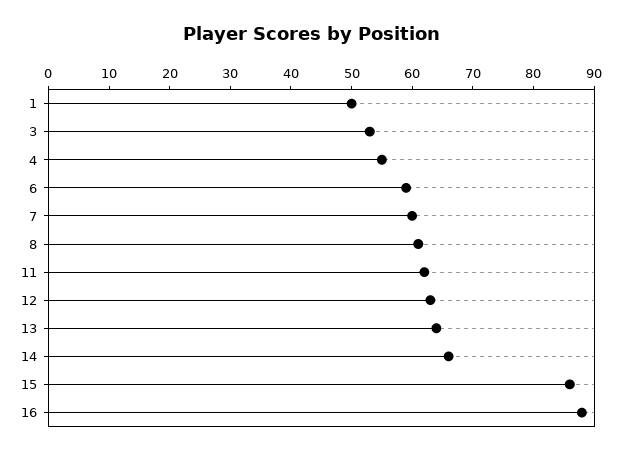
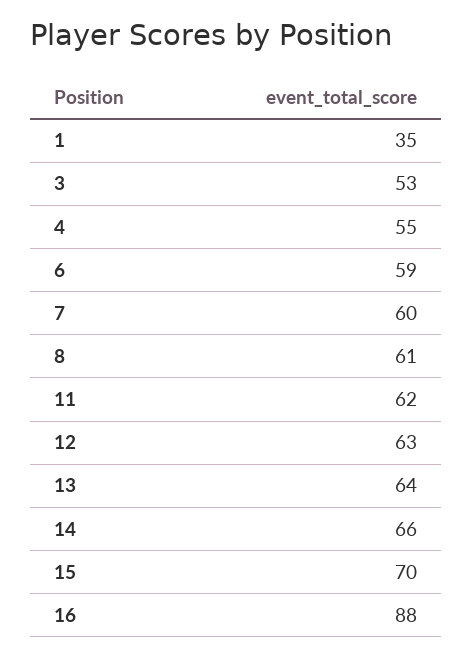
  {
-   "1": 50,
+   "1": 35,
    "3": 53,
    "4": 55,
    "6": 59,
    "7": 60,
    "8": 61,
    "11": 62,
    "12": 63,
    "13": 64,
    "14": 66,
-   "15": 85,
+   "15": 70,
    "16": 88
  }

